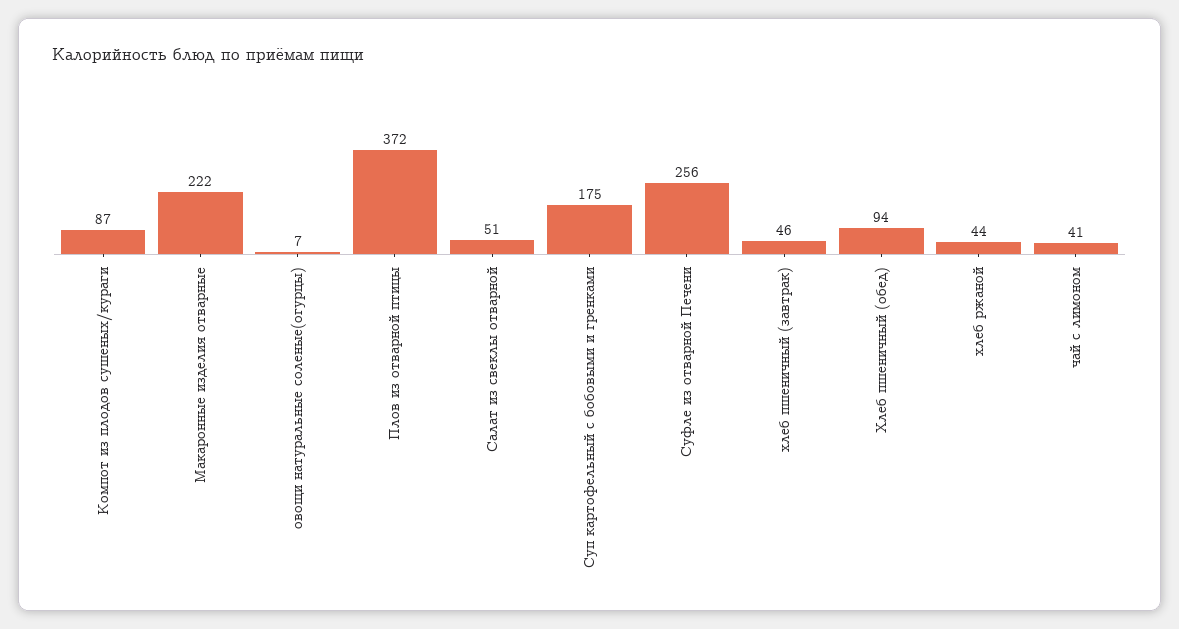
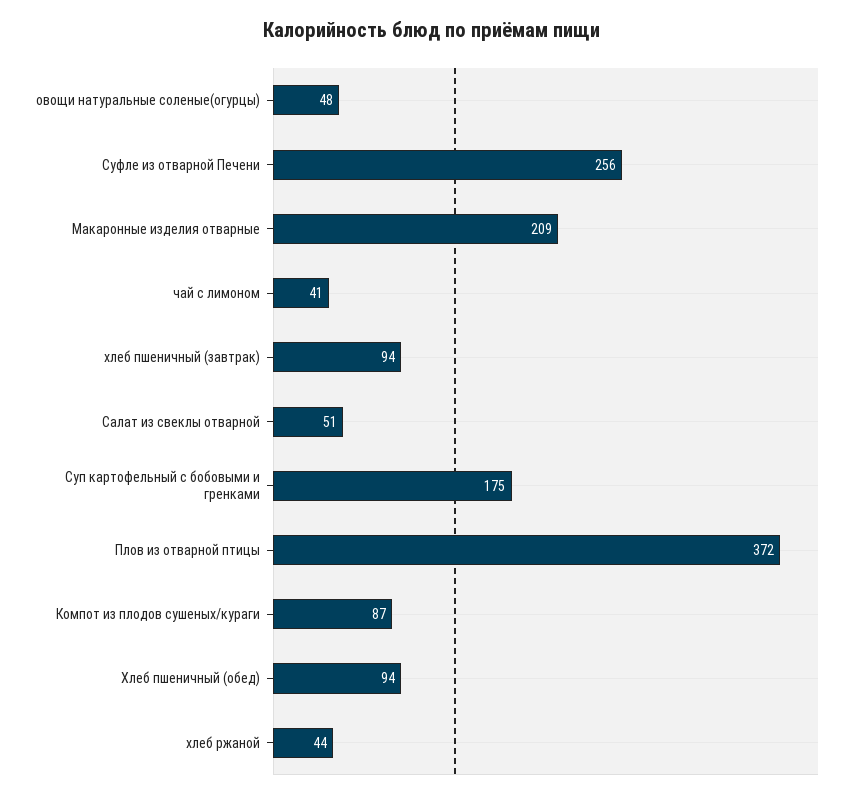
  {
    "Компот из плодов сушеных/кураги": 87,
-   "Макаронные изделия отварные": 222,
+   "Макаронные изделия отварные": 209,
-   "овощи натуральные соленые(огурцы)": 7,
+   "овощи натуральные соленые(огурцы)": 48,
    "Плов из отварной птицы": 372,
    "Салат из свеклы отварной": 51,
    "Суп картофельный с бобовыми и гренками": 175,
    "Суфле из отварной Печени": 256,
-   "хлеб пшеничный (завтрак)": 46,
+   "хлеб пшеничный (завтрак)": 94,
    "Хлеб пшеничный (обед)": 94,
    "хлеб ржаной": 44,
    "чай с лимоном": 41
  }

